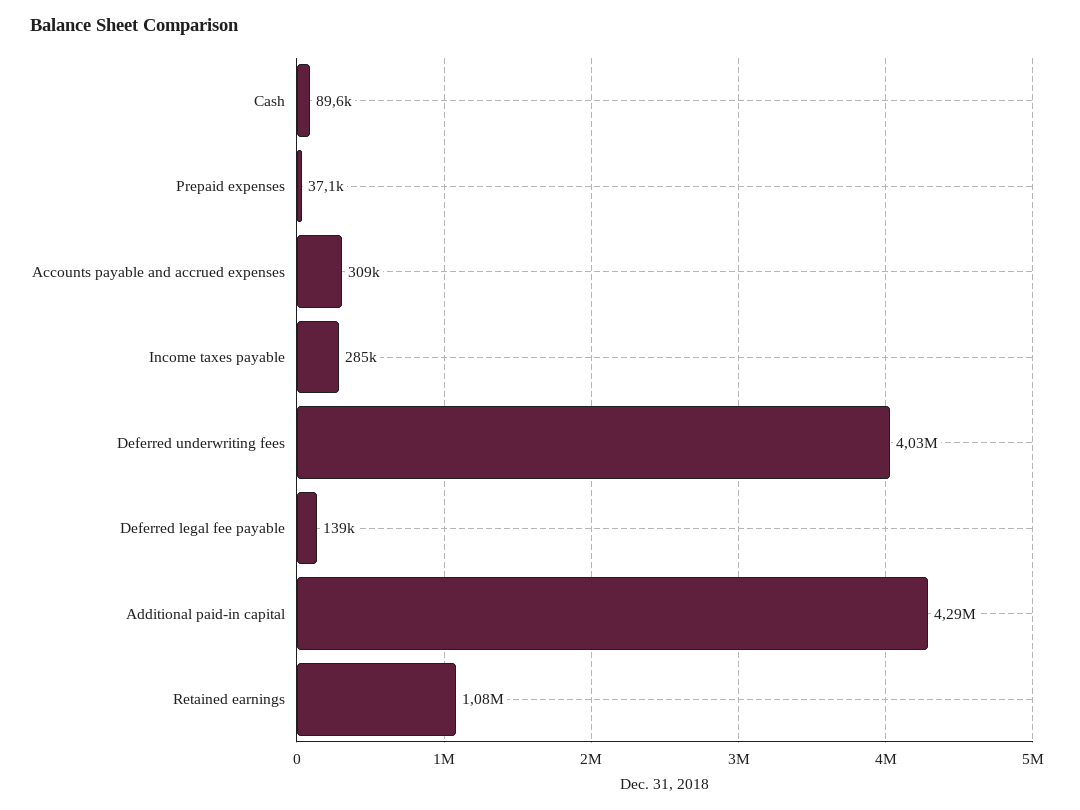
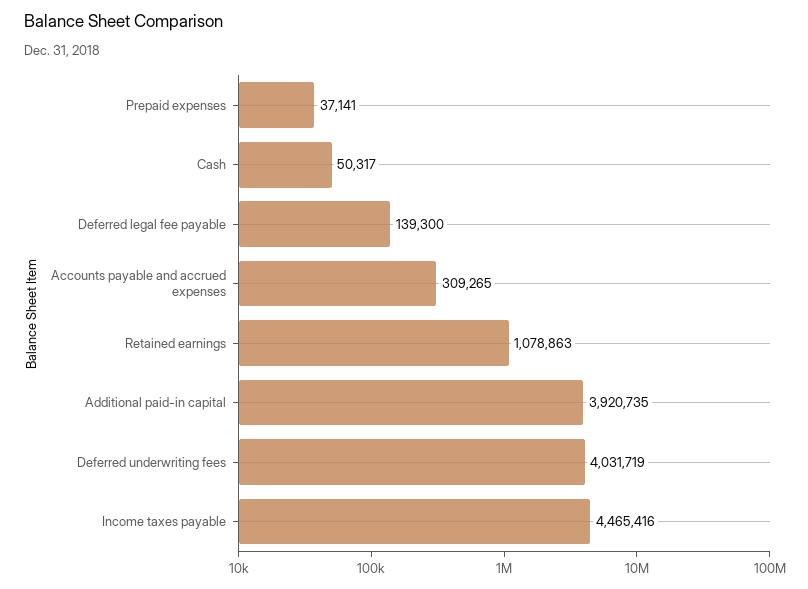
  {
-   "Cash": 89600,
+   "Cash": 50317,
    "Prepaid expenses": 37141,
    "Accounts payable and accrued expenses": 309265,
-   "Income taxes payable": 285000,
+   "Income taxes payable": 4465416,
    "Deferred underwriting fees": 4031719,
    "Deferred legal fee payable": 139300,
-   "Additional paid-in capital": 4290000,
+   "Additional paid-in capital": 3920735,
    "Retained earnings": 1078863
  }

